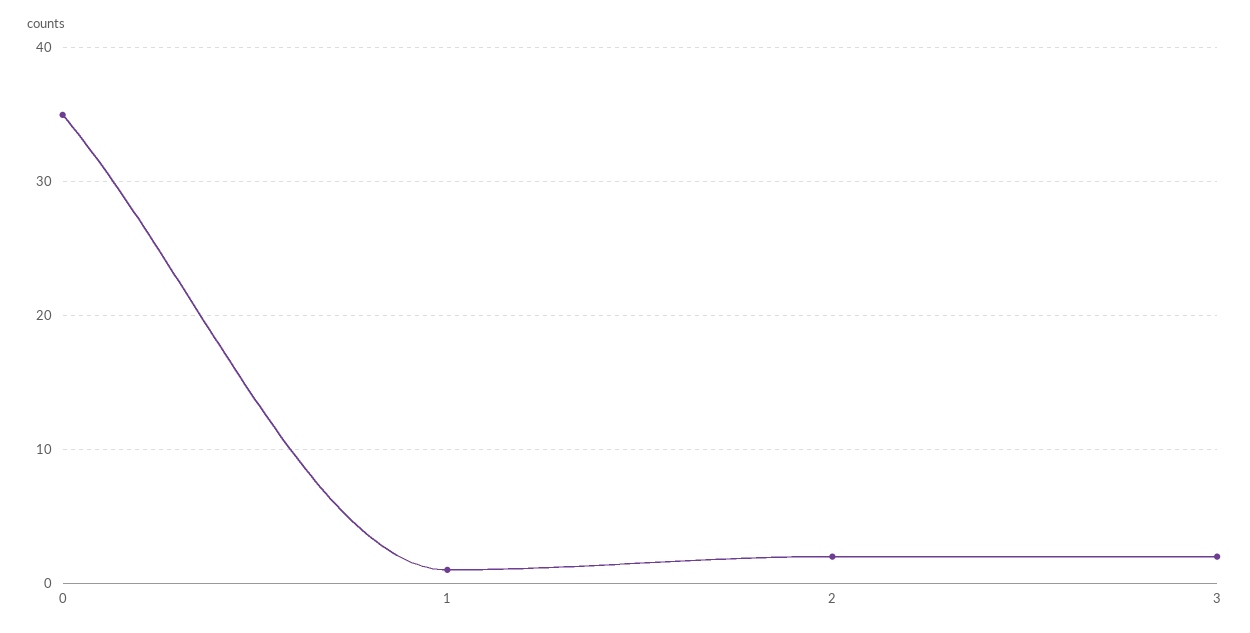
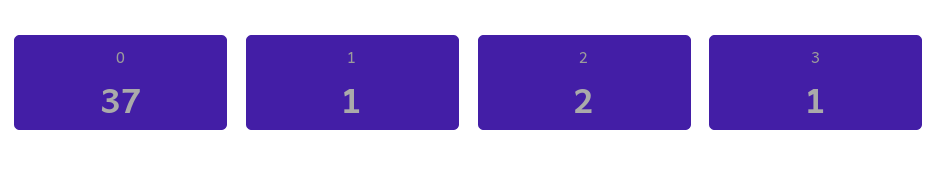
  {
-   "0": 35,
+   "0": 37,
    "1": 1,
    "2": 2,
-   "3": 2
+   "3": 1
  }

